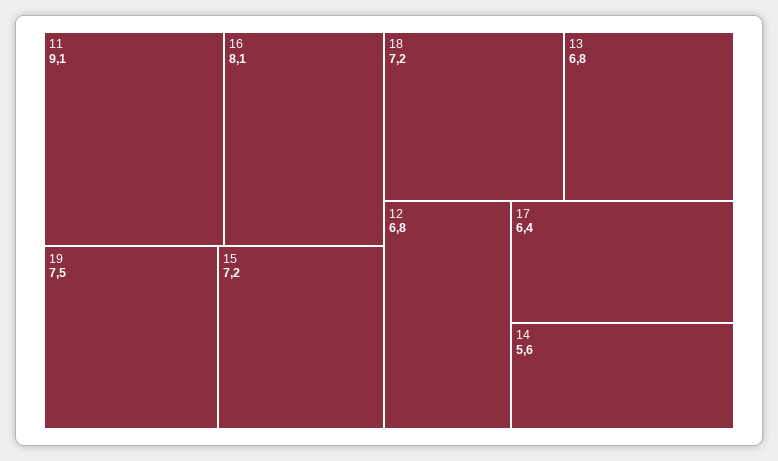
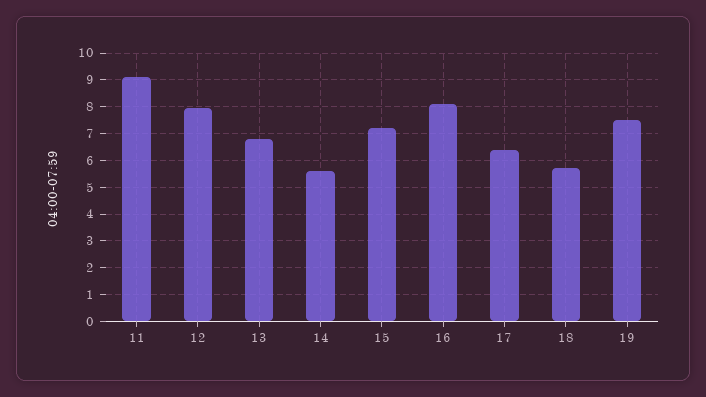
  {
    "11": 9.1,
    "16": 8.1,
    "19": 7.5,
    "15": 7.2,
-   "18": 7.2,
+   "18": 5.75,
    "13": 6.8,
-   "12": 6.8,
+   "12": 8,
    "17": 6.4,
    "14": 5.6
  }

